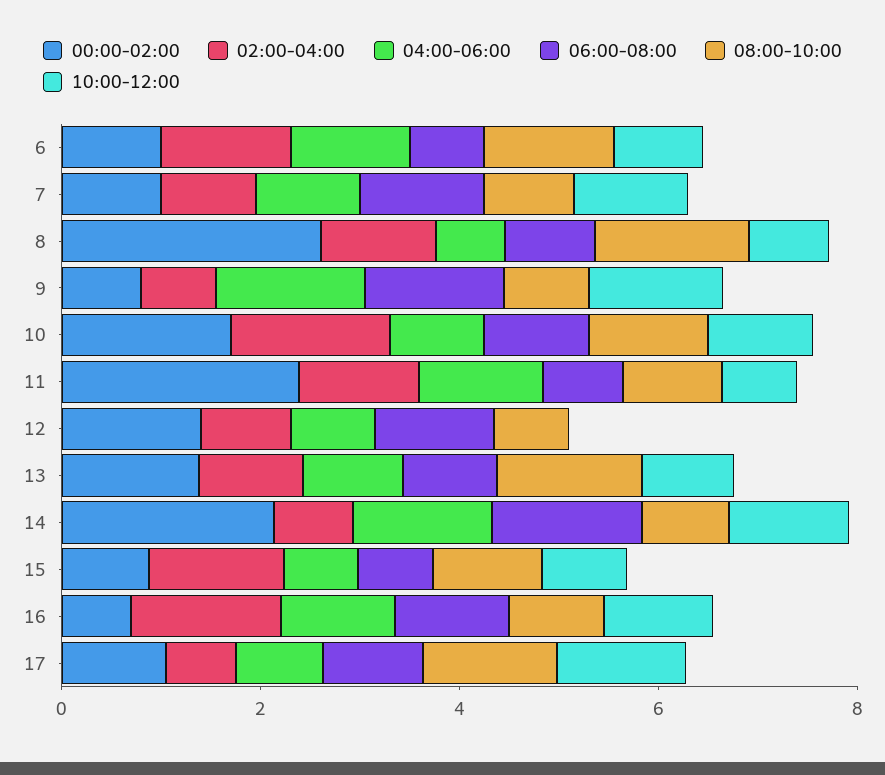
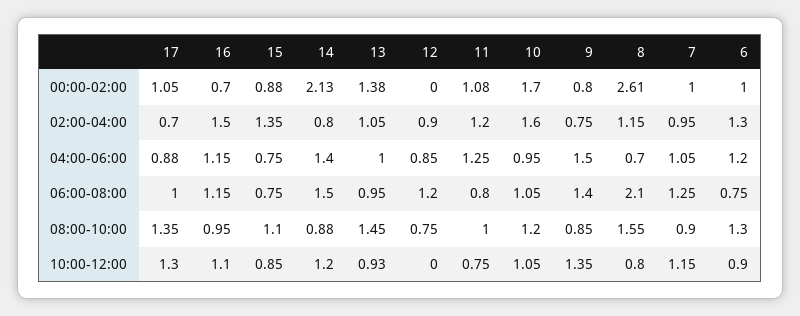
  {
    "00:00-02:00": {
      "6": 1,
      "7": 1,
      "8": 2.61,
      "9": 0.8,
      "10": 1.7,
-     "11": 2.5,
+     "11": 1.08,
-     "12": 1.5,
+     "12": 0,
      "13": 1.38,
      "14": 2.13,
      "15": 0.88,
      "16": 0.7,
      "17": 1.05
    },
    "02:00-04:00": {
      "6": 1.3,
      "7": 0.95,
      "8": 1.15,
      "9": 0.75,
      "10": 1.6,
      "11": 1.2,
      "12": 0.9,
      "13": 1.05,
      "14": 0.8,
      "15": 1.35,
      "16": 1.5,
      "17": 0.7
    },
    "04:00-06:00": {
      "6": 1.2,
      "7": 1.05,
      "8": 0.7,
      "9": 1.5,
      "10": 0.95,
      "11": 1.25,
      "12": 0.85,
      "13": 1,
      "14": 1.4,
      "15": 0.75,
      "16": 1.15,
      "17": 0.88
    },
    "06:00-08:00": {
      "6": 0.75,
      "7": 1.25,
-     "8": 1,
+     "8": 2.1,
      "9": 1.4,
      "10": 1.05,
      "11": 0.8,
      "12": 1.2,
      "13": 0.95,
      "14": 1.5,
      "15": 0.75,
      "16": 1.15,
      "17": 1
    },
    "08:00-10:00": {
      "6": 1.3,
      "7": 0.9,
      "8": 1.55,
      "9": 0.85,
      "10": 1.2,
      "11": 1,
      "12": 0.75,
      "13": 1.45,
      "14": 0.88,
      "15": 1.1,
      "16": 0.95,
      "17": 1.35
    },
    "10:00-12:00": {
      "6": 0.9,
      "7": 1.15,
      "8": 0.8,
      "9": 1.35,
      "10": 1.05,
      "11": 0.75,
      "12": 0,
      "13": 0.93,
      "14": 1.2,
      "15": 0.85,
      "16": 1.1,
      "17": 1.3
    }
  }

